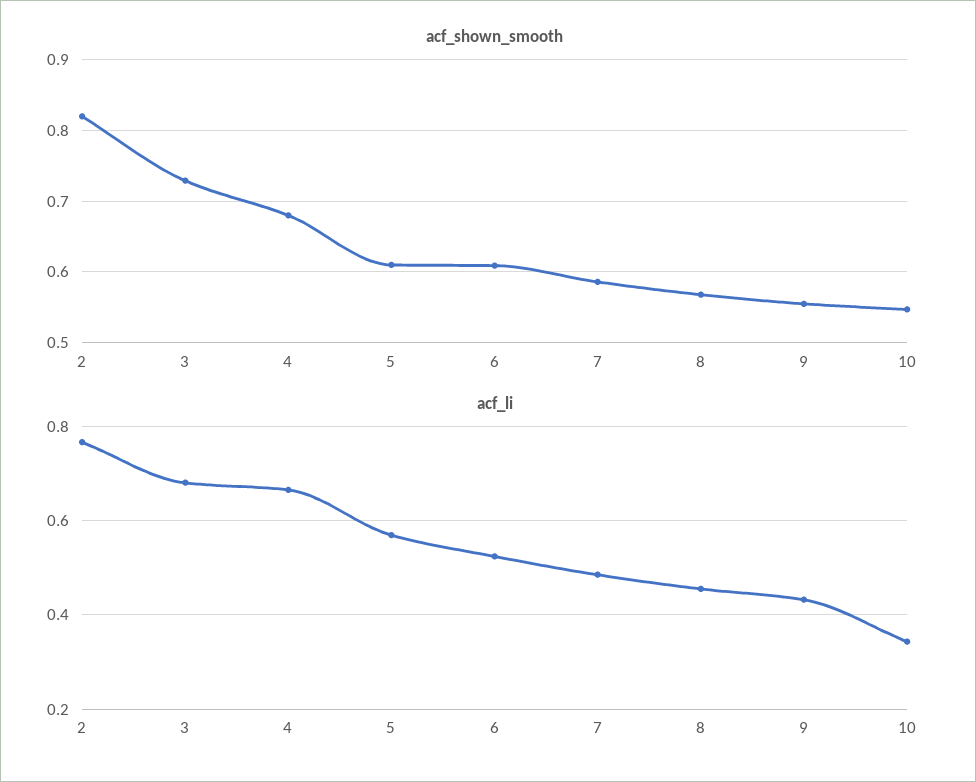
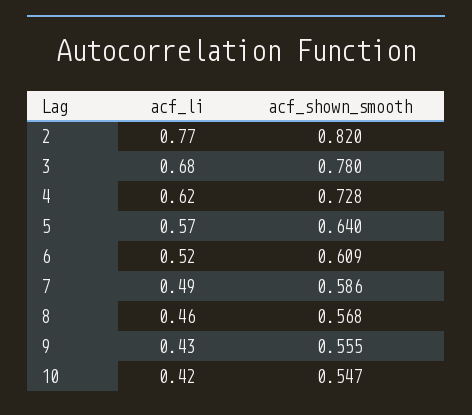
  {
    "acf_shown_smooth": {
      "2": 0.82,
-     "3": 0.73,
+     "3": 0.78,
-     "4": 0.68,
+     "4": 0.728,
-     "5": 0.61,
+     "5": 0.64,
      "6": 0.609,
      "7": 0.586,
      "8": 0.568,
      "9": 0.555,
      "10": 0.547
    },
    "acf_li": {
      "2": 0.77,
      "3": 0.68,
-     "4": 0.66,
+     "4": 0.62,
      "5": 0.57,
      "6": 0.52,
      "7": 0.49,
      "8": 0.46,
      "9": 0.43,
-     "10": 0.34
+     "10": 0.42
    }
  }

